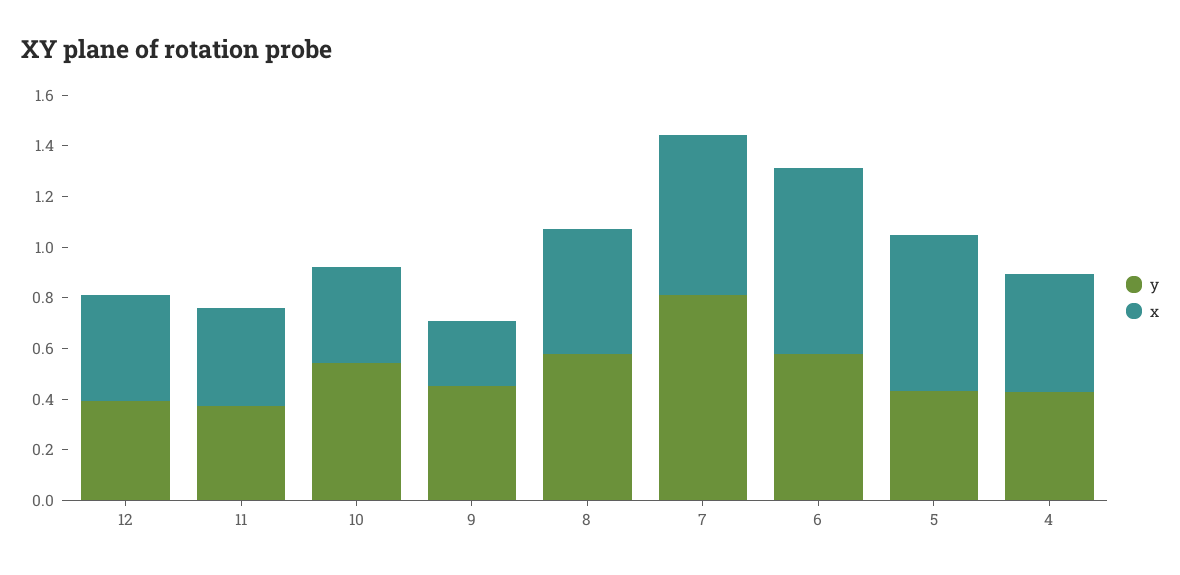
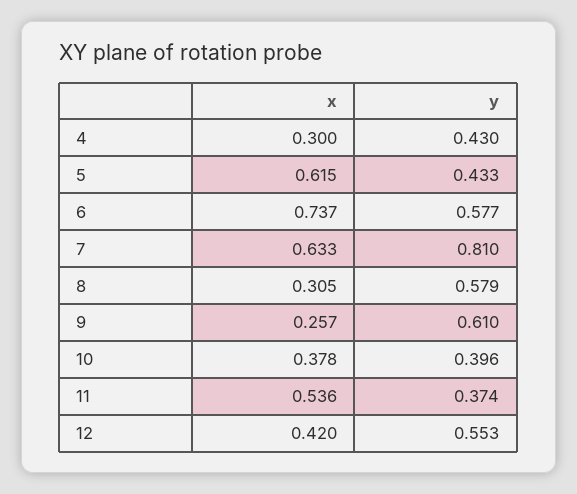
  {
    "y": {
-     "12": 0.4,
+     "12": 0.553,
      "11": 0.374,
-     "10": 0.55,
+     "10": 0.396,
-     "9": 0.45,
+     "9": 0.61,
      "8": 0.579,
      "7": 0.81,
      "6": 0.577,
      "5": 0.433,
      "4": 0.43
    },
    "x": {
      "12": 0.42,
-     "11": 0.4,
+     "11": 0.536,
      "10": 0.378,
      "9": 0.257,
-     "8": 0.5,
+     "8": 0.305,
      "7": 0.633,
      "6": 0.737,
      "5": 0.615,
-     "4": 0.45
+     "4": 0.3
    }
  }

